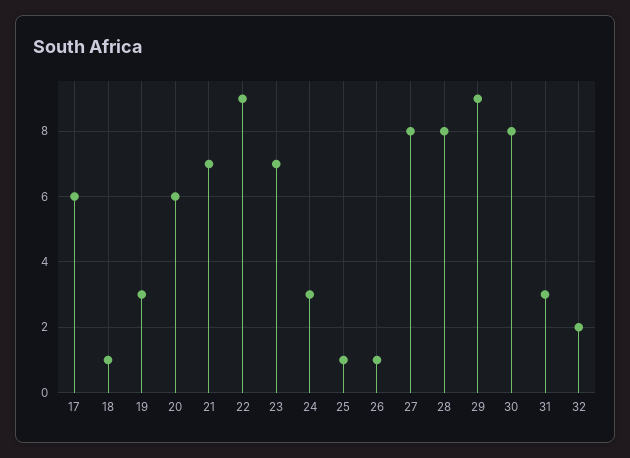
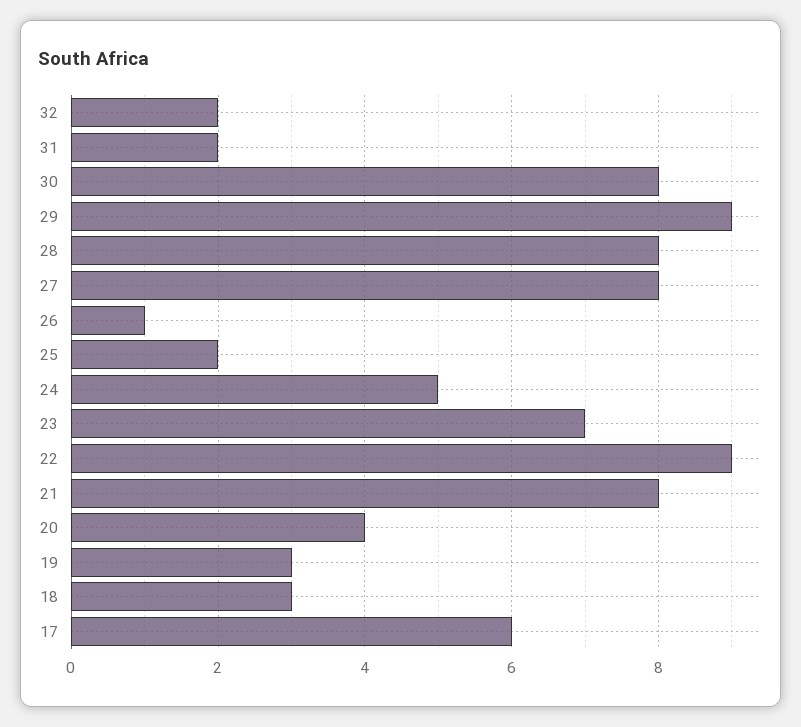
  {
    "17": 6,
-   "18": 1,
+   "18": 3,
    "19": 3,
-   "20": 6,
+   "20": 4,
-   "21": 7,
+   "21": 8,
    "22": 9,
    "23": 7,
-   "24": 3,
+   "24": 5,
-   "25": 1,
+   "25": 2,
    "26": 1,
    "27": 8,
    "28": 8,
    "29": 9,
    "30": 8,
-   "31": 3,
+   "31": 2,
    "32": 2
  }

